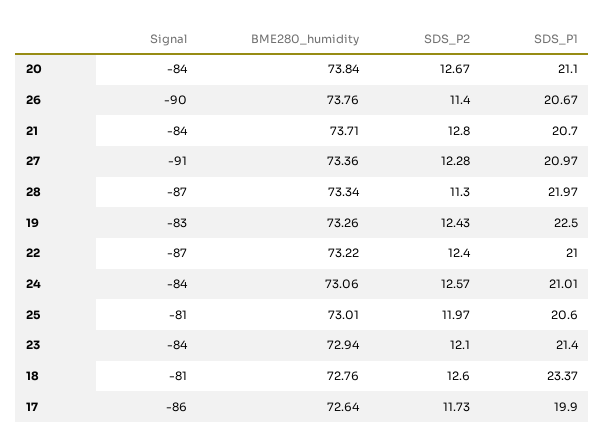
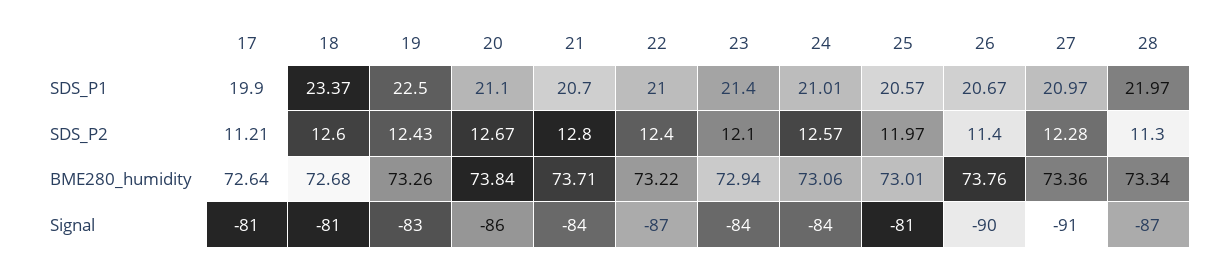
  {
    "Signal": {
-     "20": -84,
+     "20": -86,
      "26": -90,
      "21": -84,
      "27": -91,
      "28": -87,
      "19": -83,
      "22": -87,
      "24": -84,
      "25": -81,
      "23": -84,
      "18": -81,
-     "17": -86
+     "17": -81
    },
    "BME280_humidity": {
      "20": 73.84,
      "26": 73.76,
      "21": 73.71,
      "27": 73.36,
      "28": 73.34,
      "19": 73.26,
      "22": 73.22,
      "24": 73.06,
      "25": 73.01,
      "23": 72.94,
-     "18": 72.76,
+     "18": 72.68,
      "17": 72.64
    },
    "SDS_P2": {
      "20": 12.67,
      "26": 11.4,
      "21": 12.8,
      "27": 12.28,
      "28": 11.3,
      "19": 12.43,
      "22": 12.4,
      "24": 12.57,
      "25": 11.97,
      "23": 12.1,
      "18": 12.6,
-     "17": 11.73
+     "17": 11.21
    },
    "SDS_P1": {
      "20": 21.1,
      "26": 20.67,
      "21": 20.7,
      "27": 20.97,
      "28": 21.97,
      "19": 22.5,
      "22": 21,
      "24": 21.01,
-     "25": 20.6,
+     "25": 20.57,
      "23": 21.4,
      "18": 23.37,
      "17": 19.9
    }
  }

